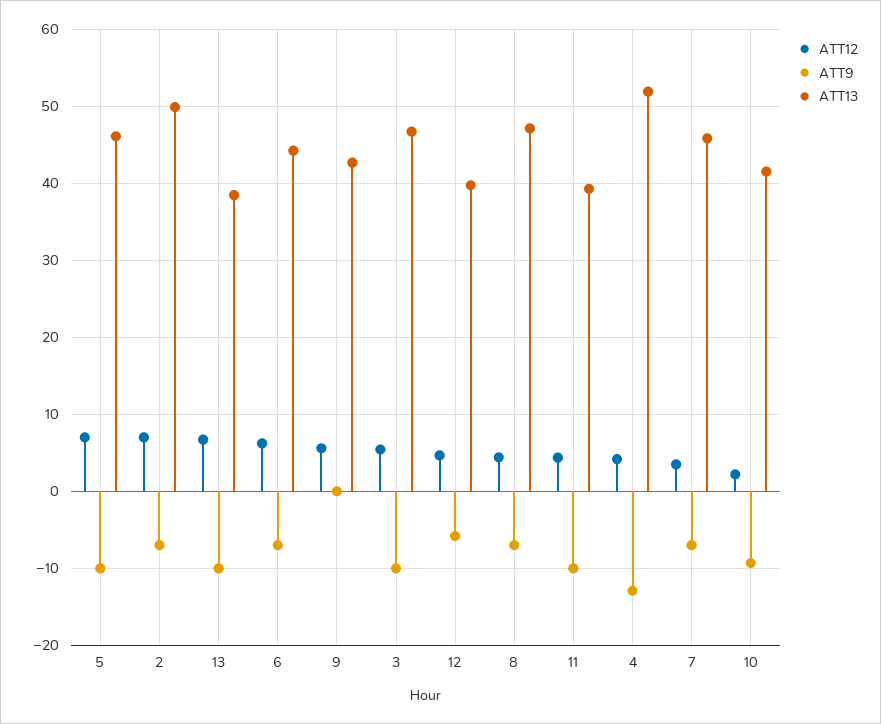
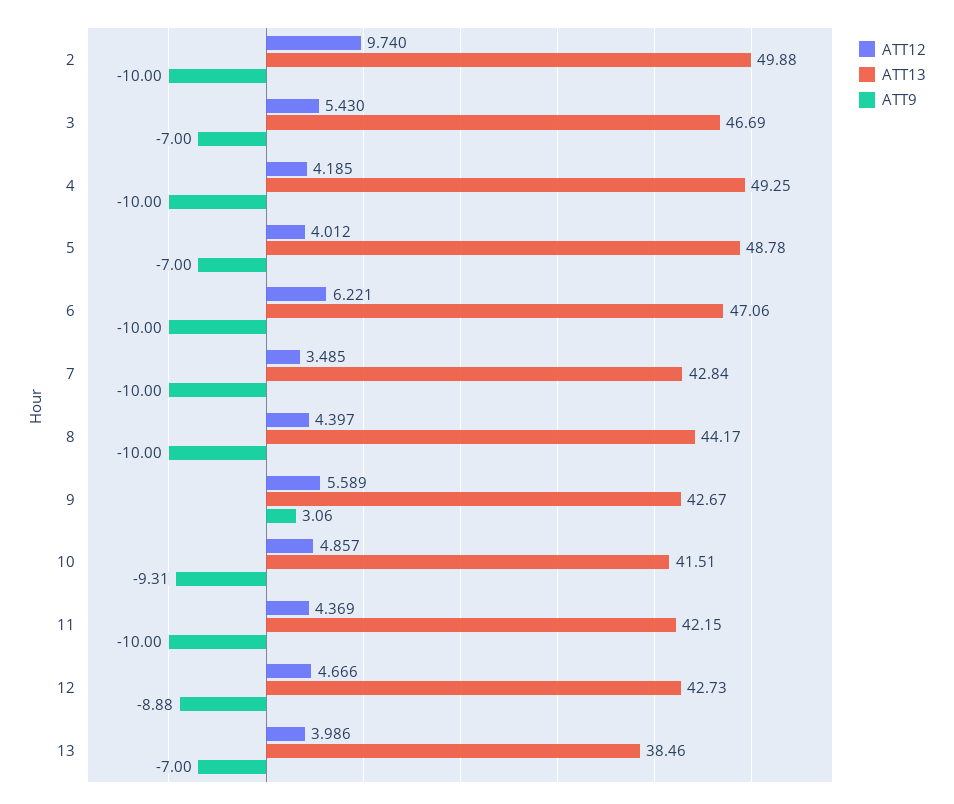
  {
    "ATT12": {
-     "5": 7,
+     "5": 4.012,
-     "2": 7,
+     "2": 9.74,
-     "13": 7,
+     "13": 3.986,
      "6": 6.221,
      "9": 5.589,
      "3": 5.43,
      "12": 4.666,
      "8": 4.397,
      "11": 4.369,
      "4": 4.185,
      "7": 3.485,
-     "10": 2
+     "10": 4.857
    },
    "ATT9": {
-     "5": -10,
+     "5": -7,
-     "2": -7,
+     "2": -10,
-     "13": -10,
+     "13": -7,
-     "6": -7,
+     "6": -10,
-     "9": 0,
+     "9": 3.06,
-     "3": -10,
+     "3": -7,
-     "12": -6,
+     "12": -8.88,
-     "8": -7,
+     "8": -10,
      "11": -10,
-     "4": -13,
+     "4": -10,
-     "7": -7,
+     "7": -10,
      "10": -9.31
    },
    "ATT13": {
-     "5": 46,
+     "5": 48.78,
      "2": 49.88,
      "13": 38.46,
-     "6": 44,
+     "6": 47.06,
      "9": 42.67,
      "3": 46.69,
-     "12": 40,
+     "12": 42.73,
-     "8": 47,
+     "8": 44.17,
-     "11": 39,
+     "11": 42.15,
-     "4": 52,
+     "4": 49.25,
-     "7": 46,
+     "7": 42.84,
      "10": 41.51
    }
  }

